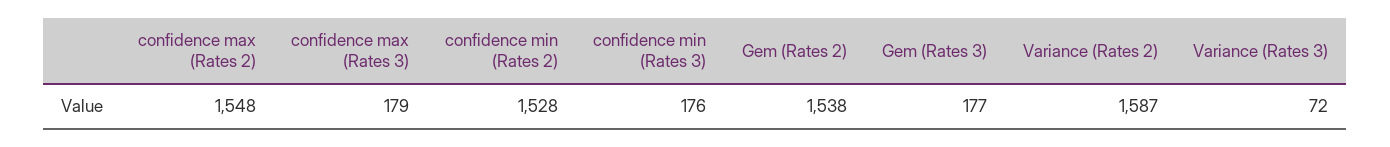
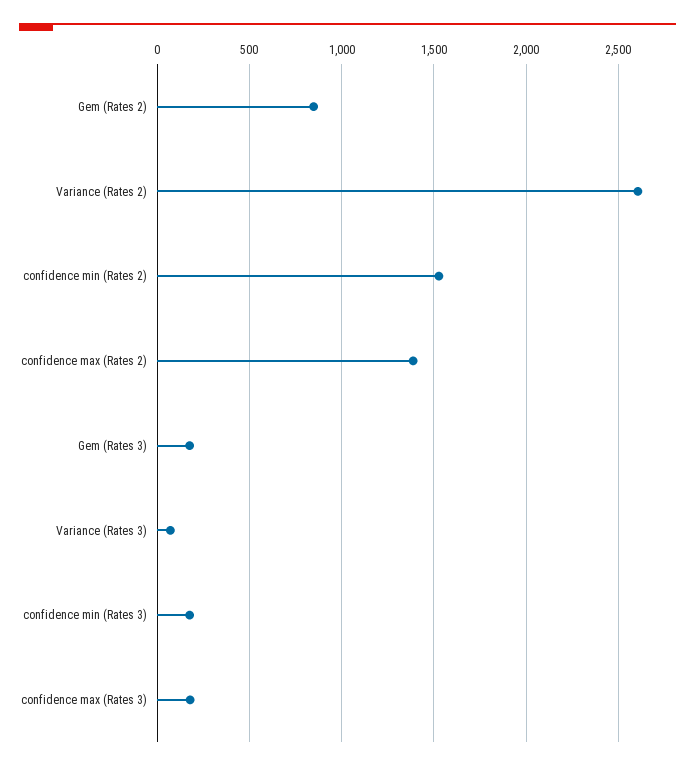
  {
-   "confidence max (Rates 2)": 1548,
+   "confidence max (Rates 2)": 1400,
    "confidence max (Rates 3)": 179,
    "confidence min (Rates 2)": 1528,
    "confidence min (Rates 3)": 176,
-   "Gem (Rates 2)": 1538,
+   "Gem (Rates 2)": 850,
    "Gem (Rates 3)": 177,
-   "Variance (Rates 2)": 1587,
+   "Variance (Rates 2)": 2600,
    "Variance (Rates 3)": 72
  }

